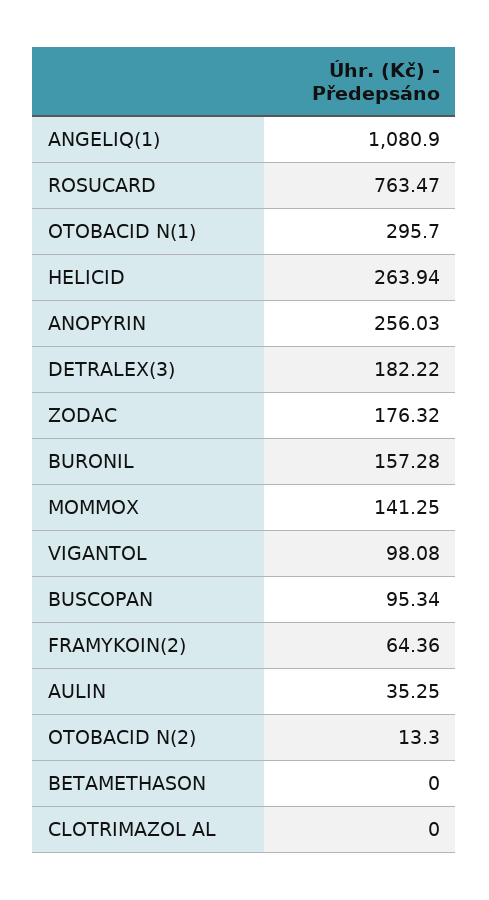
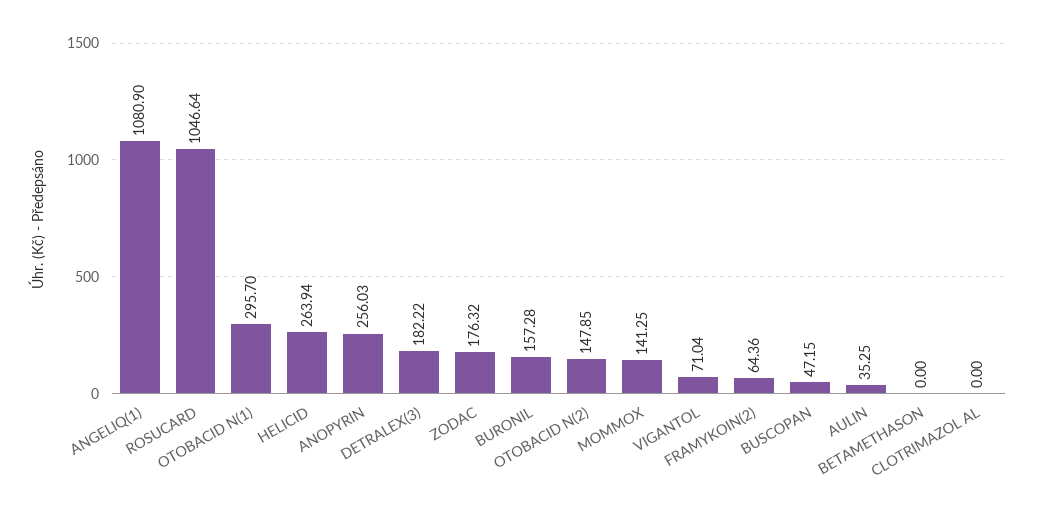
  {
    "ANGELIQ(1)": 1080.9,
-   "ROSUCARD": 763.47,
+   "ROSUCARD": 1046.64,
    "OTOBACID N(1)": 295.7,
    "HELICID": 263.94,
    "ANOPYRIN": 256.03,
    "DETRALEX(3)": 182.22,
    "ZODAC": 176.32,
    "BURONIL": 157.28,
    "MOMMOX": 141.25,
-   "VIGANTOL": 98.08,
+   "VIGANTOL": 71.04,
-   "BUSCOPAN": 95.34,
+   "BUSCOPAN": 47.15,
    "FRAMYKOIN(2)": 64.36,
    "AULIN": 35.25,
-   "OTOBACID N(2)": 13.3,
+   "OTOBACID N(2)": 147.85,
    "BETAMETHASON": 0,
    "CLOTRIMAZOL AL": 0
  }

